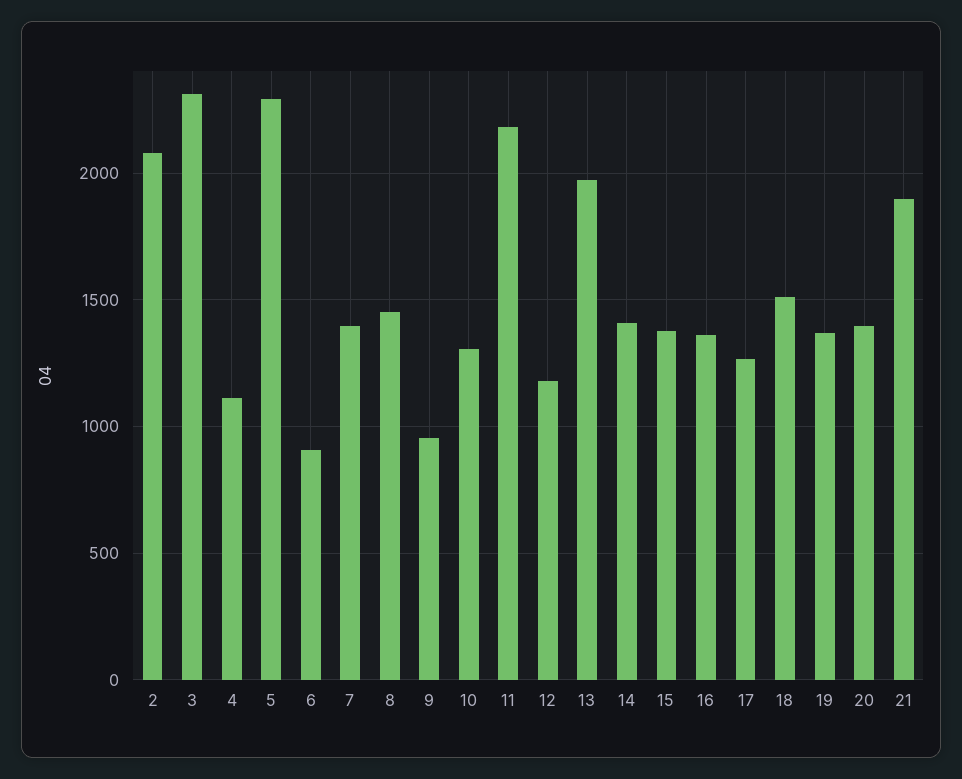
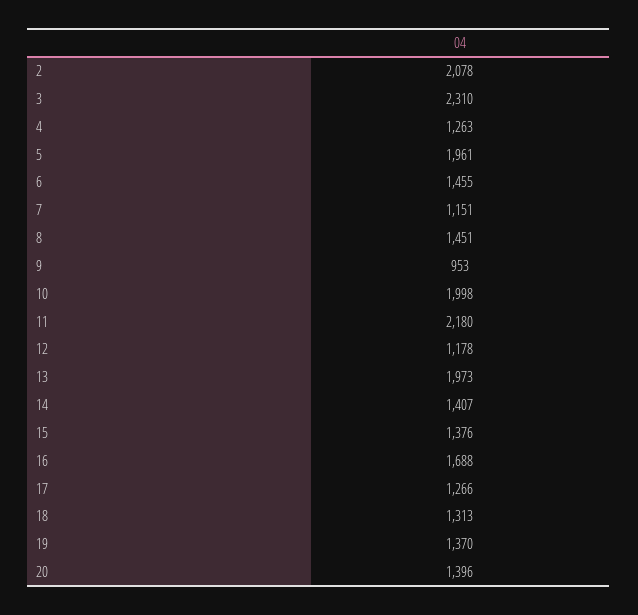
  {
    "2": 2078,
    "3": 2310,
-   "4": 1100,
+   "4": 1263,
-   "5": 2300,
+   "5": 1961,
-   "6": 900,
+   "6": 1455,
-   "7": 1400,
+   "7": 1151,
    "8": 1451,
    "9": 953,
-   "10": 1300,
+   "10": 1998,
    "11": 2180,
    "12": 1178,
    "13": 1973,
    "14": 1407,
    "15": 1376,
-   "16": 1350,
+   "16": 1688,
    "17": 1266,
-   "18": 1500,
+   "18": 1313,
    "19": 1370,
-   "20": 1396,
+   "20": 1396
-   "21": 1900
  }

